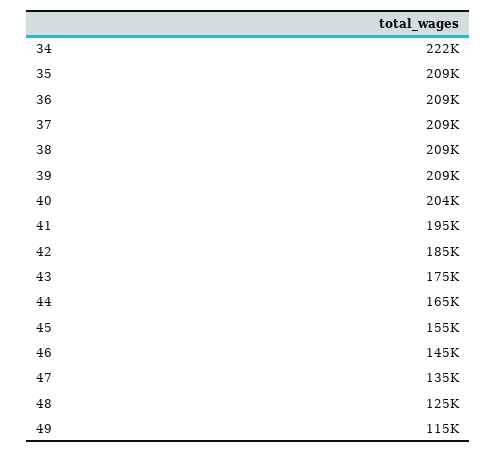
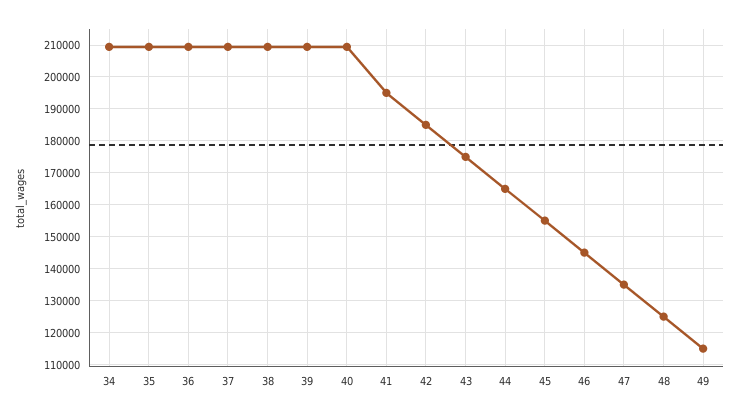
  {
-   "34": 222000,
+   "34": 210000,
    "35": 209000,
    "36": 209000,
    "37": 209000,
    "38": 209000,
    "39": 209000,
-   "40": 204000,
+   "40": 210000,
    "41": 195000,
    "42": 185000,
    "43": 175000,
    "44": 165000,
    "45": 155000,
    "46": 145000,
    "47": 135000,
    "48": 125000,
    "49": 115000
  }

